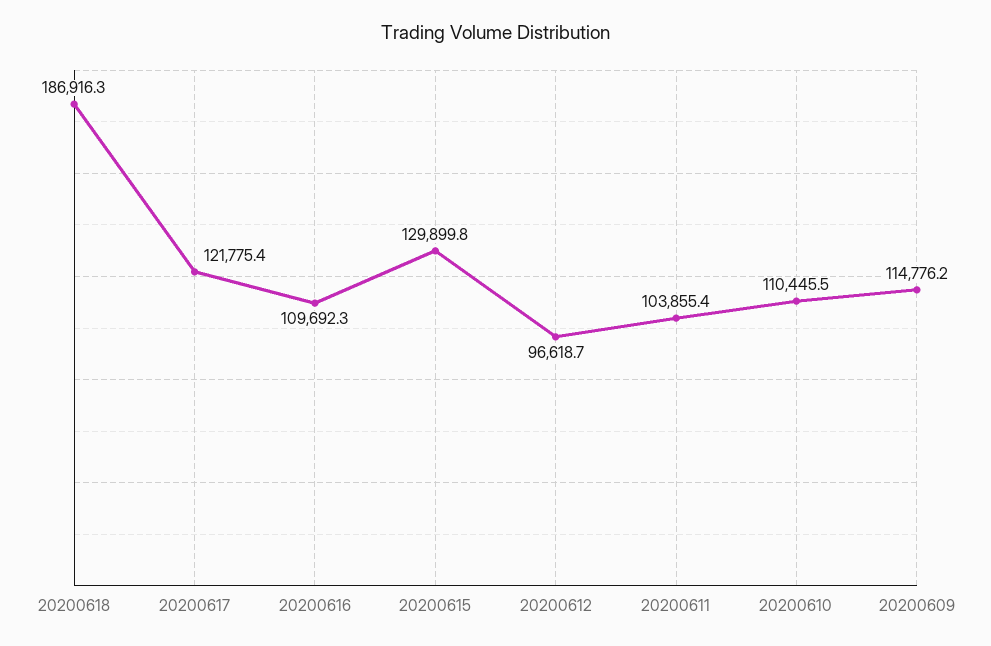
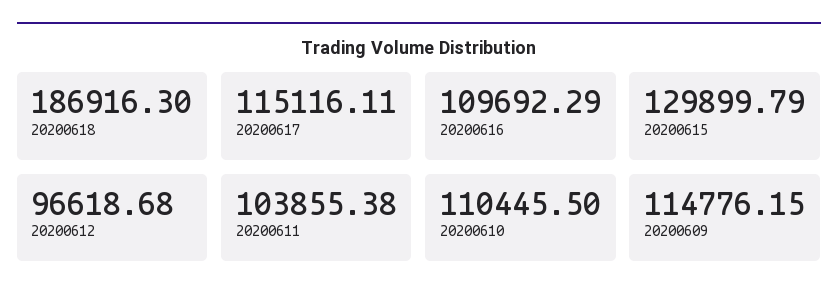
  {
    "20200618": 186916.3,
-   "20200617": 121775.4,
+   "20200617": 115116.11,
    "20200616": 109692.29,
    "20200615": 129899.79,
    "20200612": 96618.68,
    "20200611": 103855.38,
    "20200610": 110445.5,
    "20200609": 114776.15
  }

